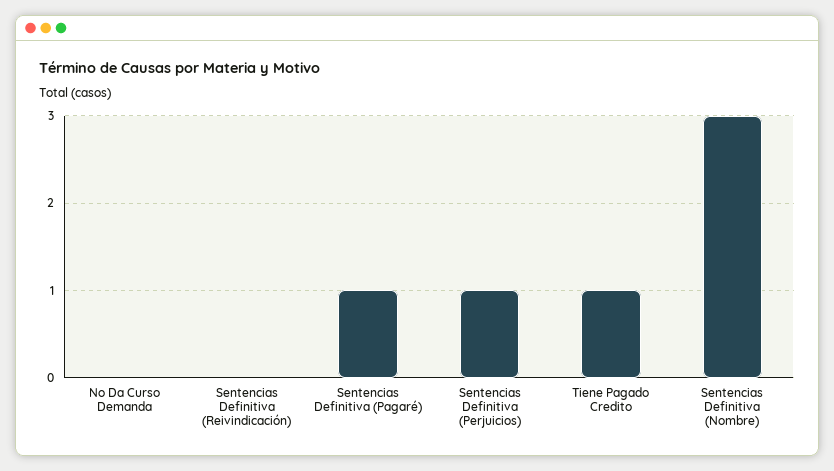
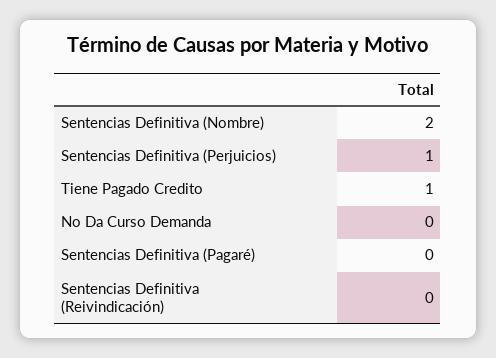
  {
    "No Da Curso Demanda": 0,
    "Sentencias Definitiva (Reivindicación)": 0,
-   "Sentencias Definitiva (Pagaré)": 1,
+   "Sentencias Definitiva (Pagaré)": 0,
    "Sentencias Definitiva (Perjuicios)": 1,
    "Tiene Pagado Credito": 1,
-   "Sentencias Definitiva (Nombre)": 3
+   "Sentencias Definitiva (Nombre)": 2
  }

